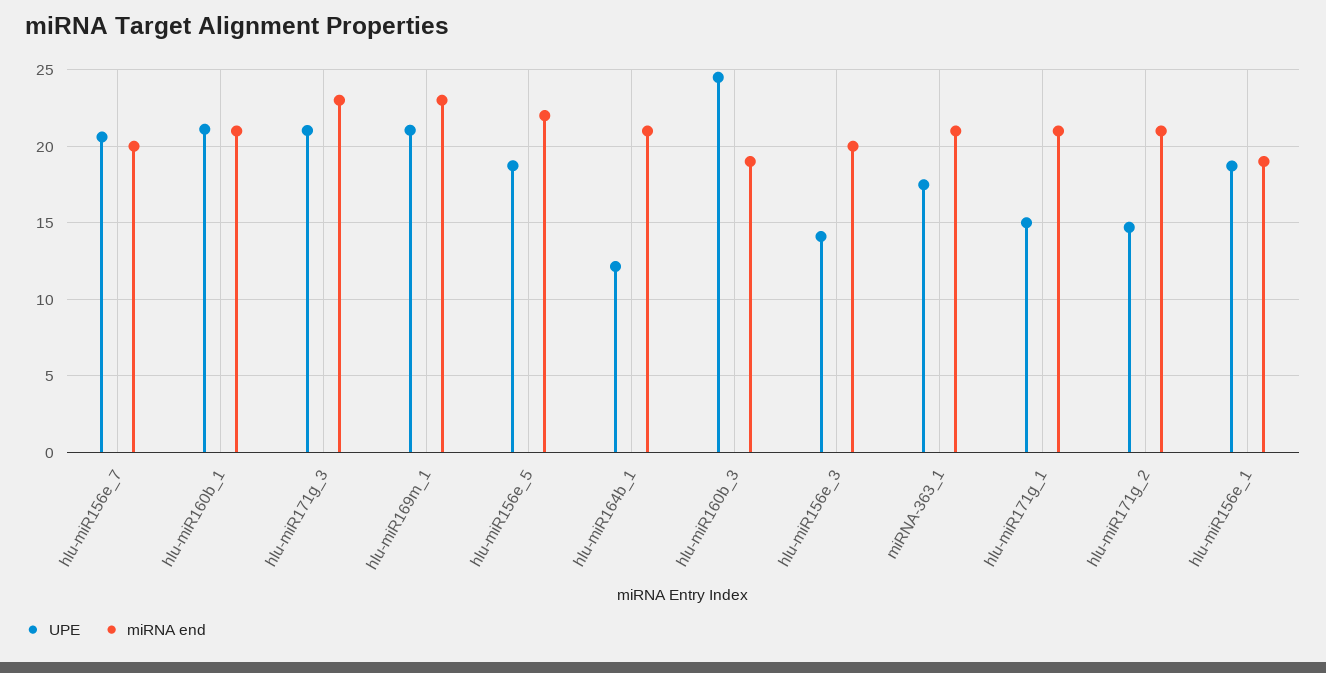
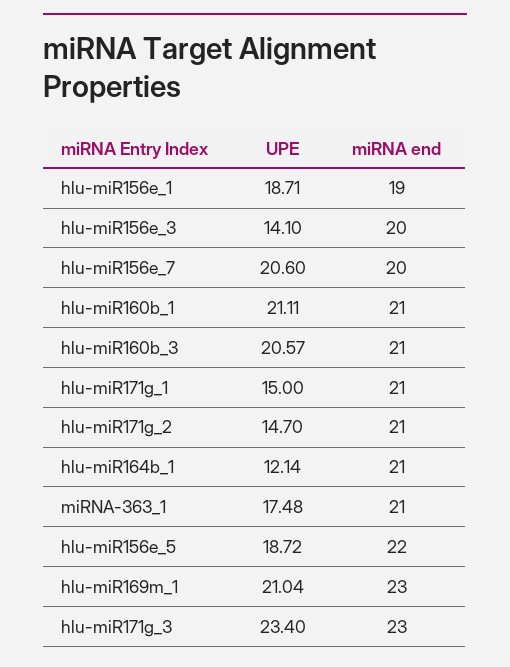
  {
    "UPE": {
      "hlu-miR156e_7": 20.6,
      "hlu-miR160b_1": 21.11,
-     "hlu-miR171g_3": 21,
+     "hlu-miR171g_3": 23.4,
      "hlu-miR169m_1": 21.04,
      "hlu-miR156e_5": 18.72,
      "hlu-miR164b_1": 12.14,
-     "hlu-miR160b_3": 24.5,
+     "hlu-miR160b_3": 20.57,
      "hlu-miR156e_3": 14.1,
      "miRNA-363_1": 17.48,
      "hlu-miR171g_1": 15,
      "hlu-miR171g_2": 14.7,
      "hlu-miR156e_1": 18.71
    },
    "miRNA end": {
      "hlu-miR156e_7": 20,
      "hlu-miR160b_1": 21,
      "hlu-miR171g_3": 23,
      "hlu-miR169m_1": 23,
      "hlu-miR156e_5": 22,
      "hlu-miR164b_1": 21,
-     "hlu-miR160b_3": 19,
+     "hlu-miR160b_3": 21,
      "hlu-miR156e_3": 20,
      "miRNA-363_1": 21,
      "hlu-miR171g_1": 21,
      "hlu-miR171g_2": 21,
      "hlu-miR156e_1": 19
    }
  }

